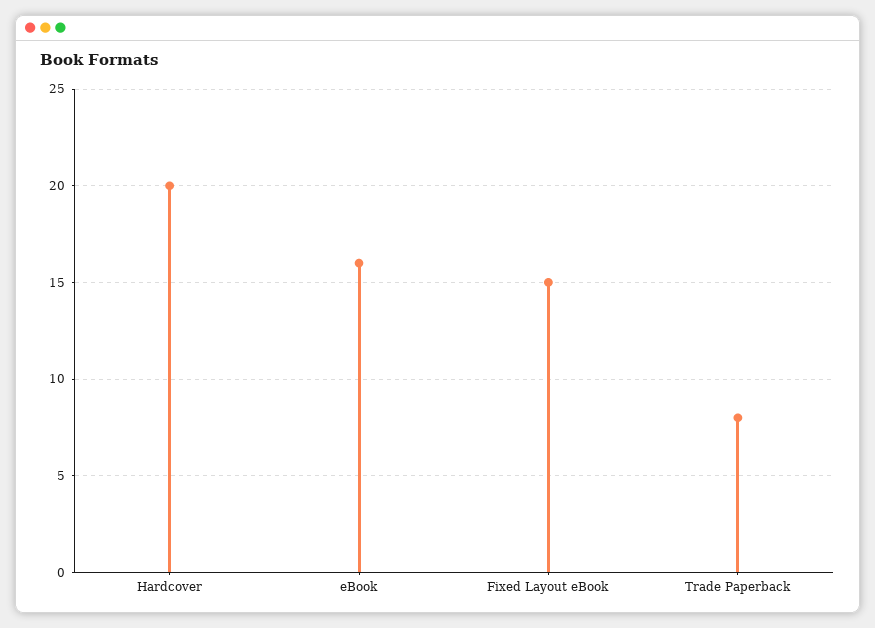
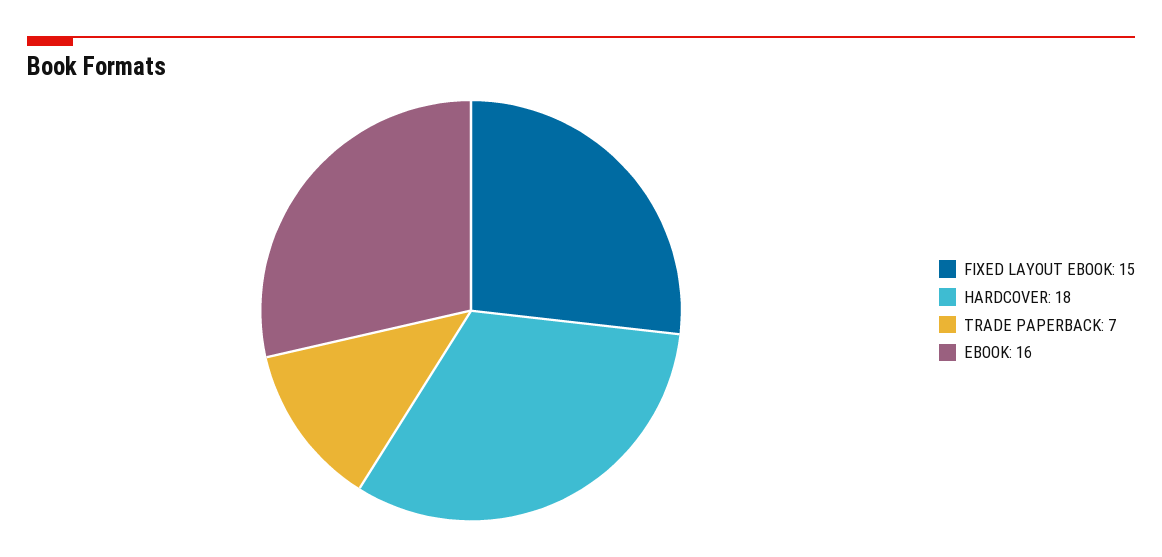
  {
-   "Hardcover": 20,
+   "Hardcover": 18,
    "eBook": 16,
    "Fixed Layout eBook": 15,
-   "Trade Paperback": 8
+   "Trade Paperback": 7
  }

